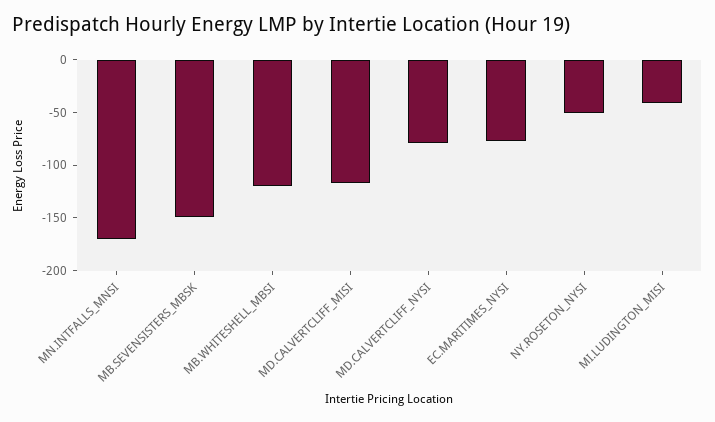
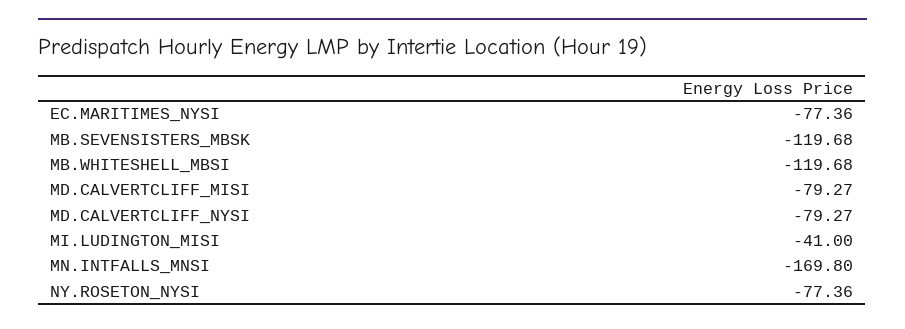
  {
    "MN.INTFALLS_MNSI": -169.8,
-   "MB.SEVENSISTERS_MBSK": -150,
+   "MB.SEVENSISTERS_MBSK": -119.68,
    "MB.WHITESHELL_MBSI": -119.68,
-   "MD.CALVERTCLIFF_MISI": -120,
+   "MD.CALVERTCLIFF_MISI": -79.27,
    "MD.CALVERTCLIFF_NYSI": -79.27,
    "EC.MARITIMES_NYSI": -77.36,
-   "NY.ROSETON_NYSI": -50,
+   "NY.ROSETON_NYSI": -77.36,
    "MI.LUDINGTON_MISI": -41
  }

